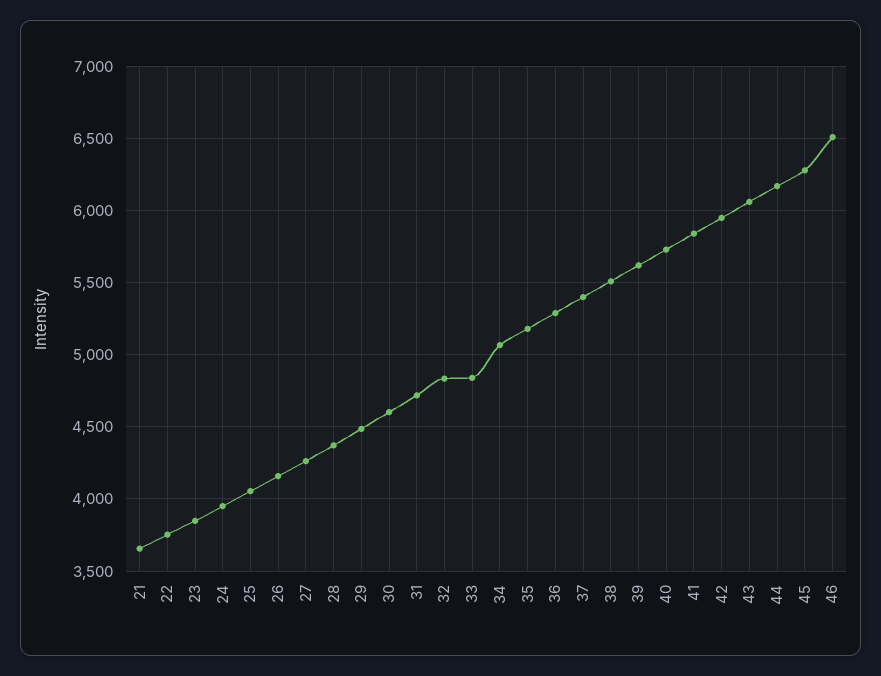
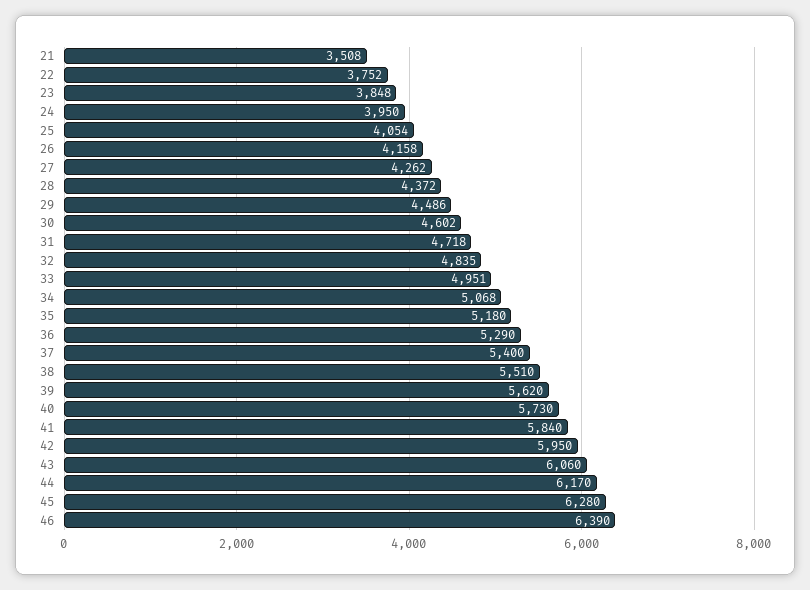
  {
-   "21": 3650,
+   "21": 3508,
    "22": 3752,
    "23": 3848,
    "24": 3950,
    "25": 4054,
    "26": 4158,
    "27": 4262,
    "28": 4372,
    "29": 4486,
    "30": 4602,
    "31": 4718,
    "32": 4835,
-   "33": 4850,
+   "33": 4951,
    "34": 5068,
    "35": 5180,
    "36": 5290,
    "37": 5400,
    "38": 5510,
    "39": 5620,
    "40": 5730,
    "41": 5840,
    "42": 5950,
    "43": 6060,
    "44": 6170,
    "45": 6280,
-   "46": 6500
+   "46": 6390
  }

